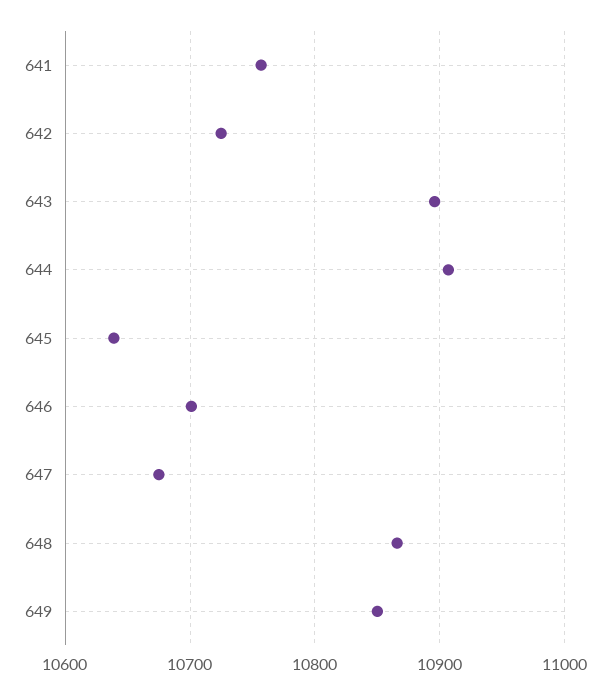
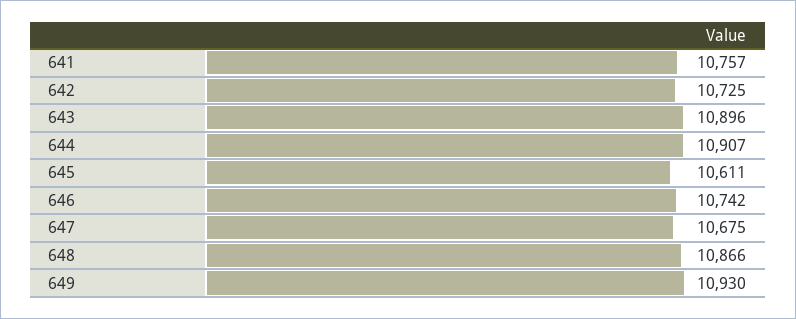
  {
    "641": 10757,
    "642": 10725,
    "643": 10896,
    "644": 10907,
-   "645": 10640,
+   "645": 10611,
-   "646": 10700,
+   "646": 10742,
    "647": 10675,
    "648": 10866,
-   "649": 10850
+   "649": 10930
  }

